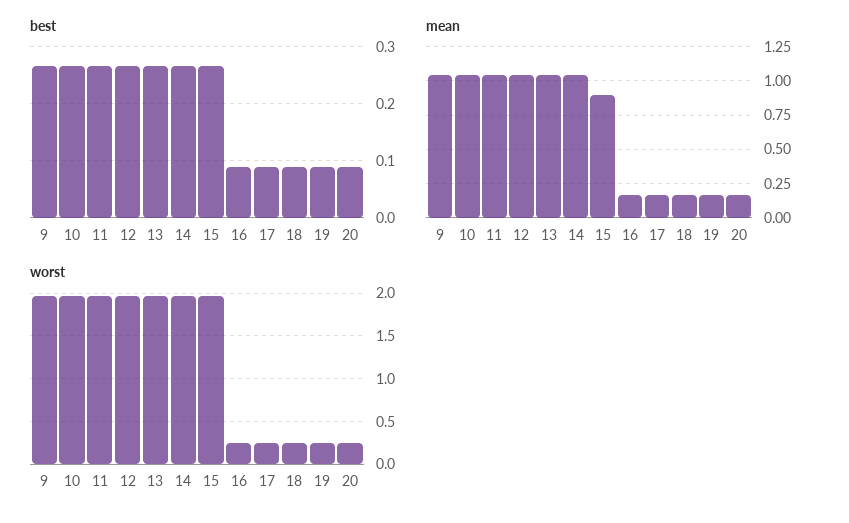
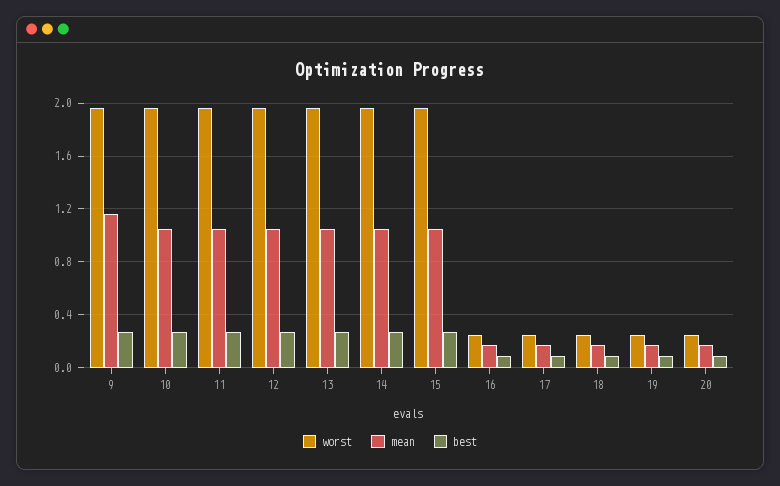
  {
    "best": {
      "9": 0.26,
      "10": 0.26,
      "11": 0.26,
      "12": 0.26,
      "13": 0.26,
      "14": 0.26,
      "15": 0.26,
      "16": 0.08,
      "17": 0.08,
      "18": 0.08,
      "19": 0.08,
      "20": 0.08
    },
    "mean": {
-     "9": 1.05,
+     "9": 1.15,
      "10": 1.05,
      "11": 1.05,
      "12": 1.05,
      "13": 1.05,
      "14": 1.05,
-     "15": 0.9,
+     "15": 1.05,
      "16": 0.15,
      "17": 0.15,
      "18": 0.15,
      "19": 0.15,
      "20": 0.15
    },
    "worst": {
      "9": 1.95,
      "10": 1.95,
      "11": 1.95,
      "12": 1.95,
      "13": 1.95,
      "14": 1.95,
      "15": 1.95,
      "16": 0.25,
      "17": 0.25,
      "18": 0.25,
      "19": 0.25,
      "20": 0.25
    }
  }

